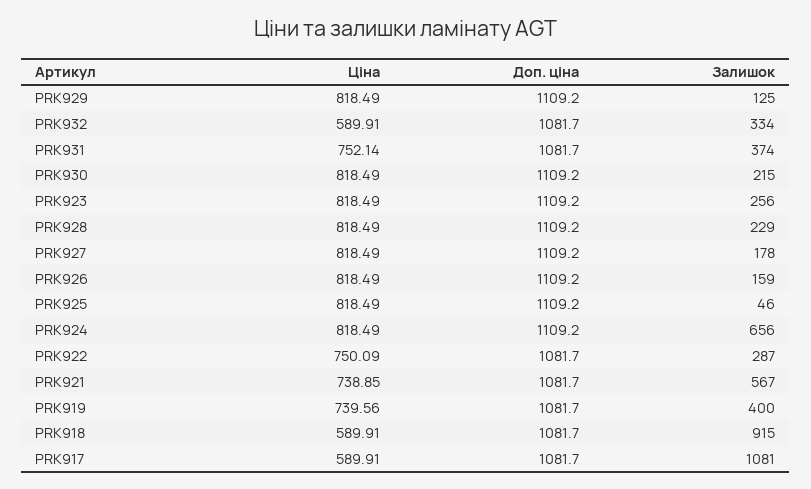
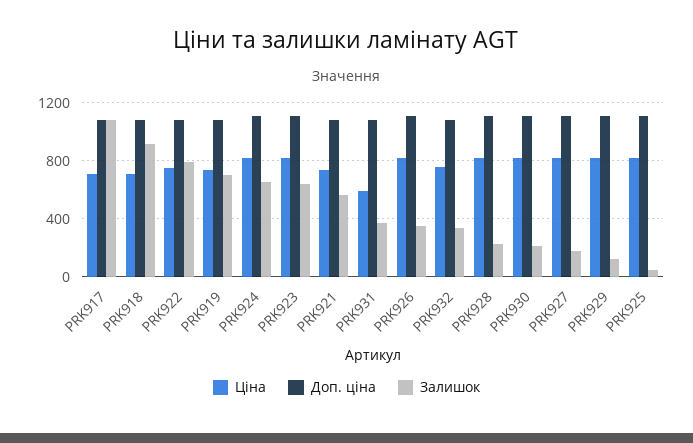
  {
    "Ціна": {
      "PRK929": 818.49,
-     "PRK932": 589.91,
+     "PRK932": 750,
-     "PRK931": 752.14,
+     "PRK931": 600,
      "PRK930": 818.49,
      "PRK923": 818.49,
      "PRK928": 818.49,
      "PRK927": 818.49,
      "PRK926": 818.49,
      "PRK925": 818.49,
      "PRK924": 818.49,
      "PRK922": 750.09,
      "PRK921": 738.85,
      "PRK919": 739.56,
-     "PRK918": 589.91,
+     "PRK918": 700,
-     "PRK917": 589.91
+     "PRK917": 700
    },
    "Доп. ціна": {
      "PRK929": 1109.2,
      "PRK932": 1081.7,
      "PRK931": 1081.7,
      "PRK930": 1109.2,
      "PRK923": 1109.2,
      "PRK928": 1109.2,
      "PRK927": 1109.2,
      "PRK926": 1109.2,
      "PRK925": 1109.2,
      "PRK924": 1109.2,
      "PRK922": 1081.7,
      "PRK921": 1081.7,
      "PRK919": 1081.7,
      "PRK918": 1081.7,
      "PRK917": 1081.7
    },
    "Залишок": {
      "PRK929": 125,
      "PRK932": 334,
      "PRK931": 374,
      "PRK930": 215,
-     "PRK923": 256,
+     "PRK923": 650,
      "PRK928": 229,
      "PRK927": 178,
-     "PRK926": 159,
+     "PRK926": 350,
      "PRK925": 46,
      "PRK924": 656,
-     "PRK922": 287,
+     "PRK922": 800,
      "PRK921": 567,
-     "PRK919": 400,
+     "PRK919": 700,
      "PRK918": 915,
      "PRK917": 1081
    }
  }

